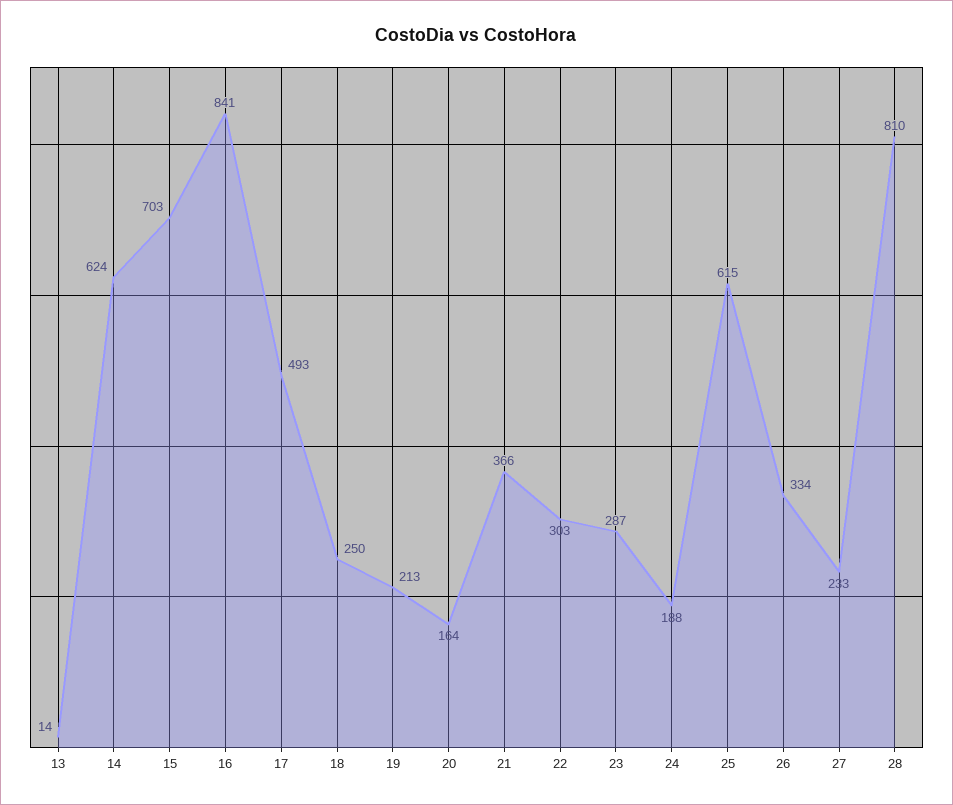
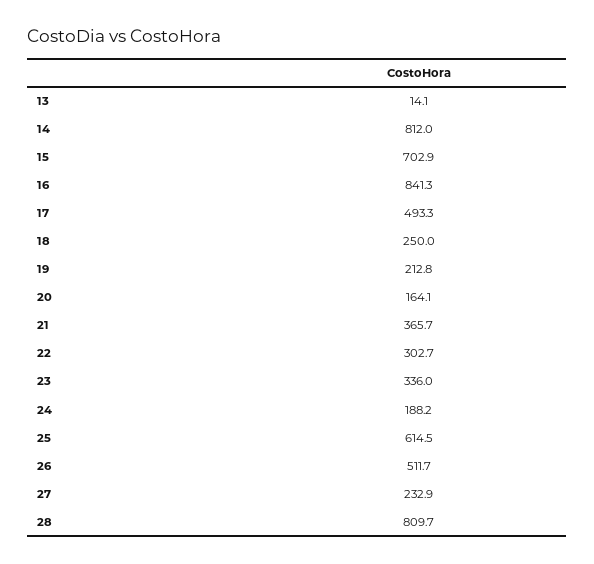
  {
    "13": 14.1,
-   "14": 624,
+   "14": 812,
    "15": 702.9,
    "16": 841.3,
    "17": 493.3,
    "18": 250,
    "19": 212.8,
    "20": 164.1,
    "21": 365.7,
    "22": 302.7,
-   "23": 287,
+   "23": 336,
    "24": 188.2,
    "25": 614.5,
-   "26": 334,
+   "26": 511.7,
    "27": 232.9,
    "28": 809.7
  }

